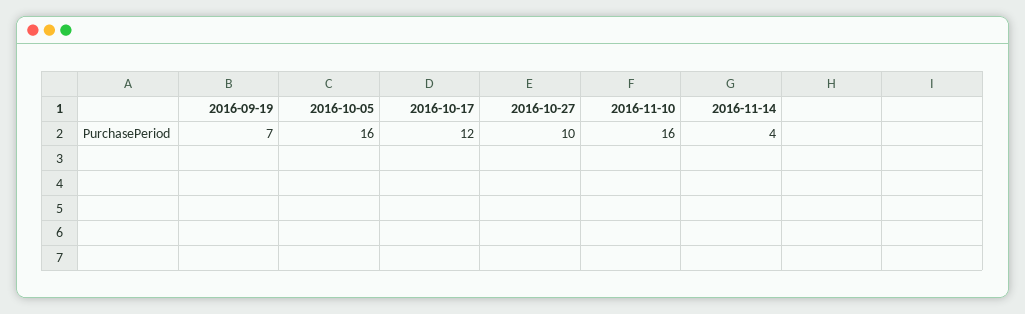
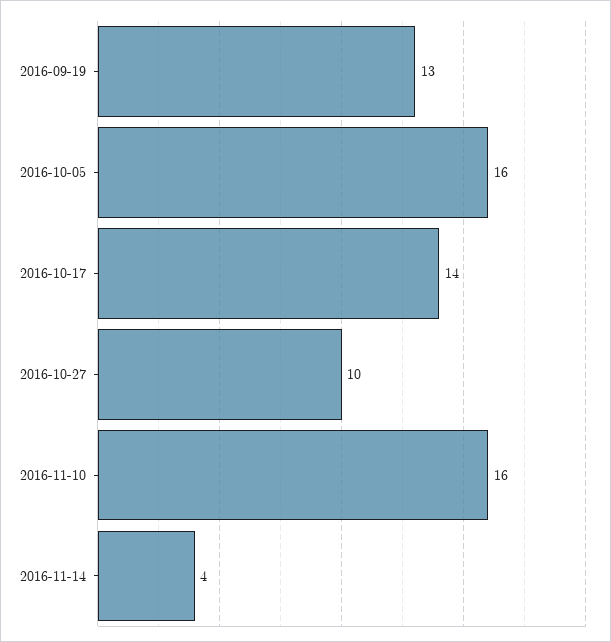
  {
-   "2016-09-19": 7,
+   "2016-09-19": 13,
    "2016-10-05": 16,
-   "2016-10-17": 12,
+   "2016-10-17": 14,
    "2016-10-27": 10,
    "2016-11-10": 16,
    "2016-11-14": 4
  }

